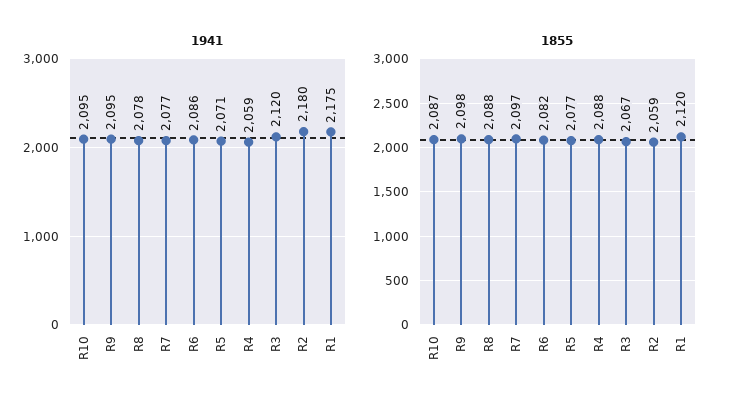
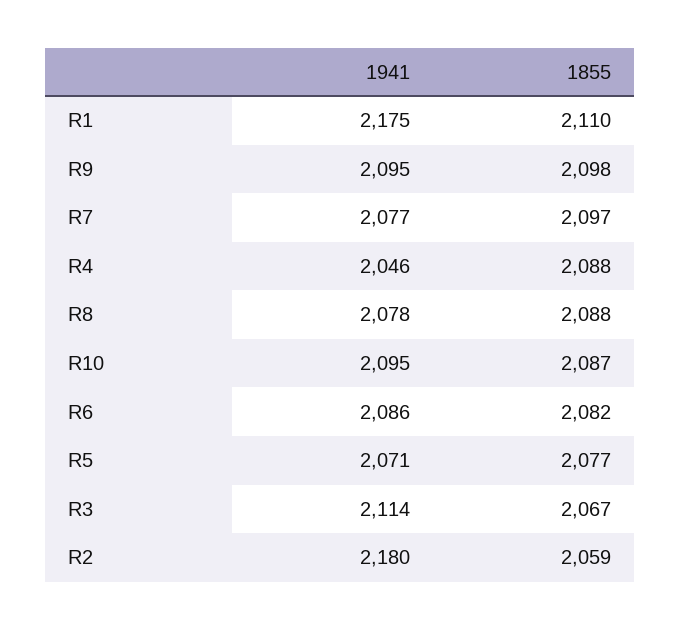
  {
    "1941": {
      "R10": 2095,
      "R9": 2095,
      "R8": 2078,
      "R7": 2077,
      "R6": 2086,
      "R5": 2071,
-     "R4": 2059,
+     "R4": 2046,
-     "R3": 2120,
+     "R3": 2114,
      "R2": 2180,
      "R1": 2175
    },
    "1855": {
      "R10": 2087,
      "R9": 2098,
      "R8": 2088,
      "R7": 2097,
      "R6": 2082,
      "R5": 2077,
      "R4": 2088,
      "R3": 2067,
      "R2": 2059,
-     "R1": 2120
+     "R1": 2110
    }
  }

